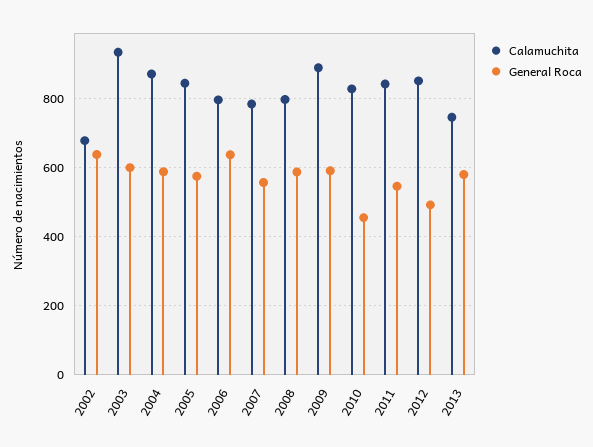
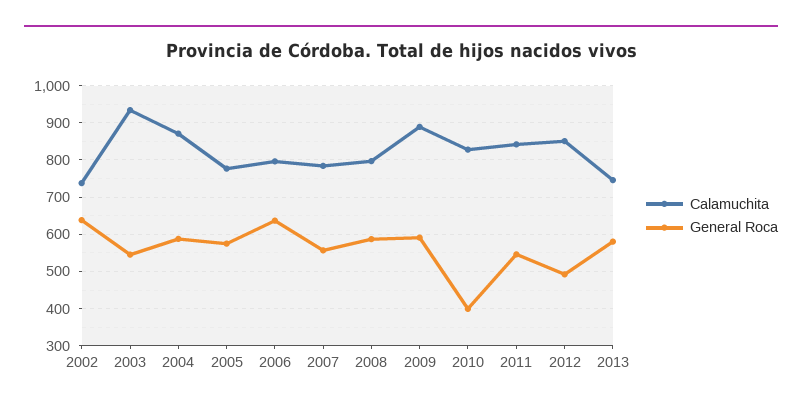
  {
    "Calamuchita": {
-     "2002": 680,
+     "2002": 740,
      "2003": 940,
      "2004": 880,
-     "2005": 840,
+     "2005": 780,
      "2006": 800,
      "2007": 780,
      "2008": 800,
      "2009": 880,
      "2010": 820,
      "2011": 840,
      "2012": 860,
      "2013": 740
    },
    "General Roca": {
      "2002": 640,
-     "2003": 600,
+     "2003": 540,
      "2004": 580,
      "2005": 580,
      "2006": 640,
      "2007": 560,
      "2008": 580,
      "2009": 600,
-     "2010": 460,
+     "2010": 400,
      "2011": 540,
      "2012": 500,
      "2013": 580
    }
  }

